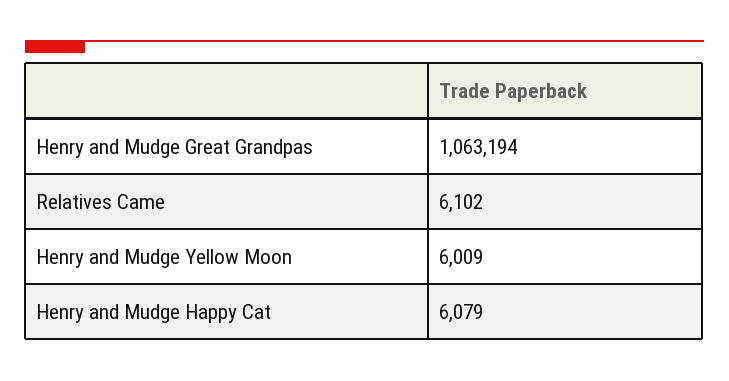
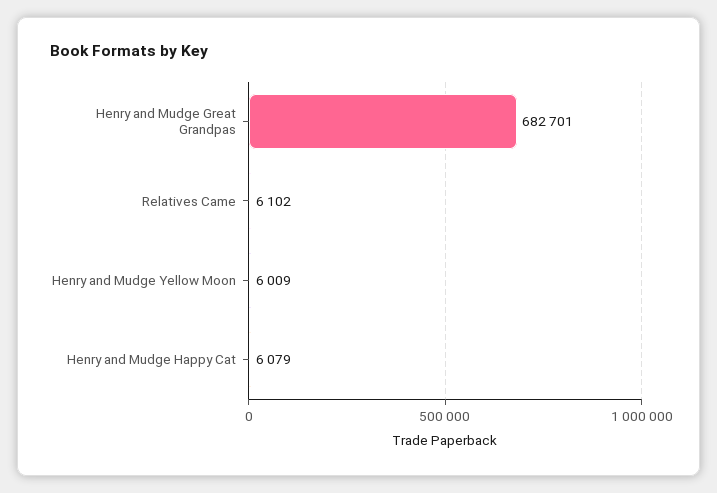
  {
-   "Henry and Mudge Great Grandpas": 1063194,
+   "Henry and Mudge Great Grandpas": 682701,
    "Relatives Came": 6102,
    "Henry and Mudge Yellow Moon": 6009,
    "Henry and Mudge Happy Cat": 6079
  }

